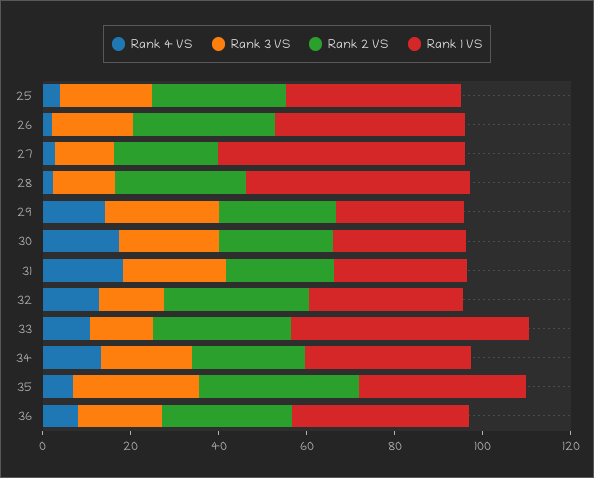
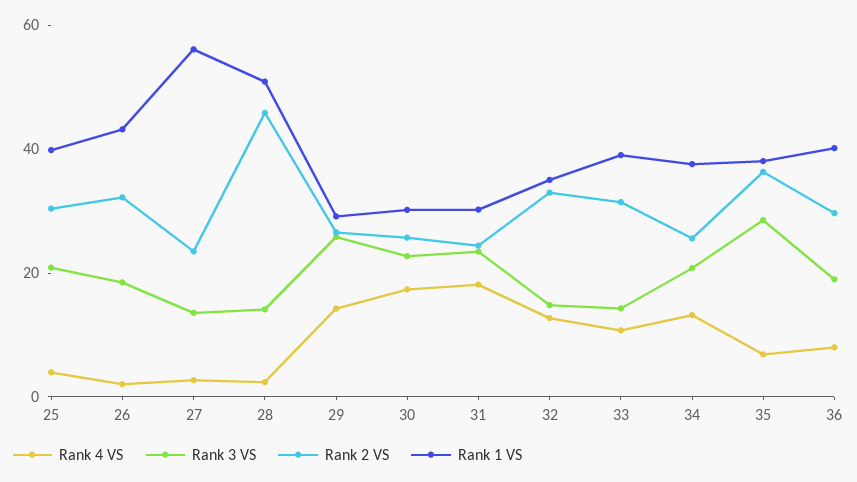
  {
    "Rank 4 VS": {
      "25": 5,
      "26": 0,
      "27": 5,
      "28": 0,
      "29": 15,
      "30": 15,
      "31": 20,
      "32": 15,
      "33": 10,
      "34": 15,
      "35": 5,
      "36": 10
    },
    "Rank 3 VS": {
      "25": 20,
      "26": 20,
      "27": 15,
      "28": 15,
      "29": 25,
      "30": 25,
      "31": 25,
      "32": 15,
      "33": 15,
      "34": 20,
      "35": 30,
      "36": 20
    },
    "Rank 2 VS": {
      "25": 30,
      "26": 30,
      "27": 25,
-     "28": 30,
+     "28": 45,
      "29": 25,
      "30": 25,
      "31": 25,
      "32": 35,
      "33": 30,
      "34": 25,
      "35": 35,
      "36": 30
    },
    "Rank 1 VS": {
      "25": 40,
      "26": 45,
      "27": 55,
      "28": 50,
      "29": 30,
      "30": 30,
      "31": 30,
      "32": 35,
-     "33": 55,
+     "33": 40,
      "34": 40,
      "35": 40,
      "36": 40
    }
  }

